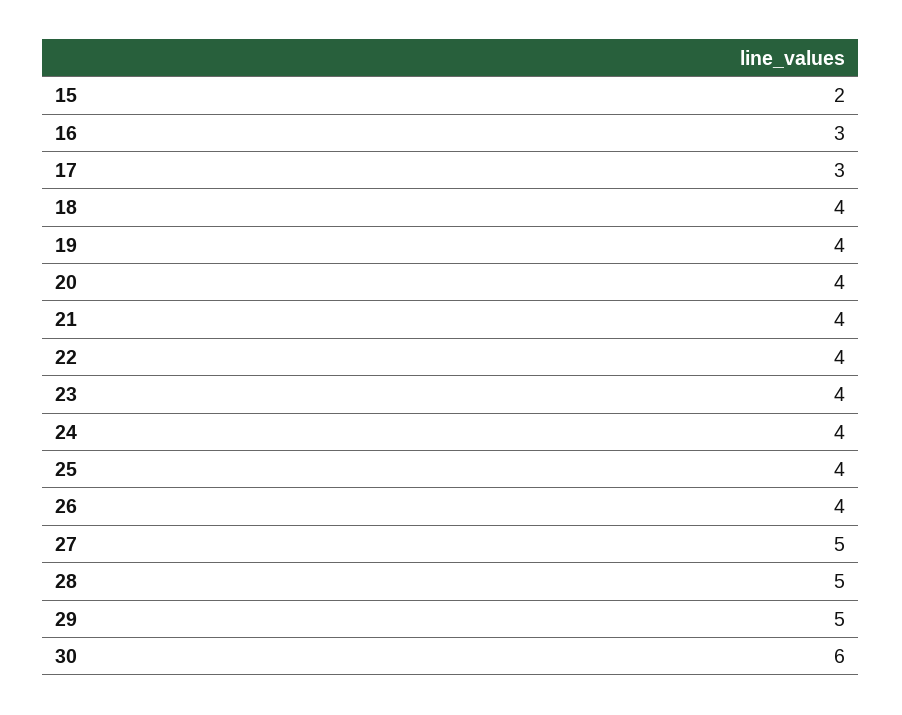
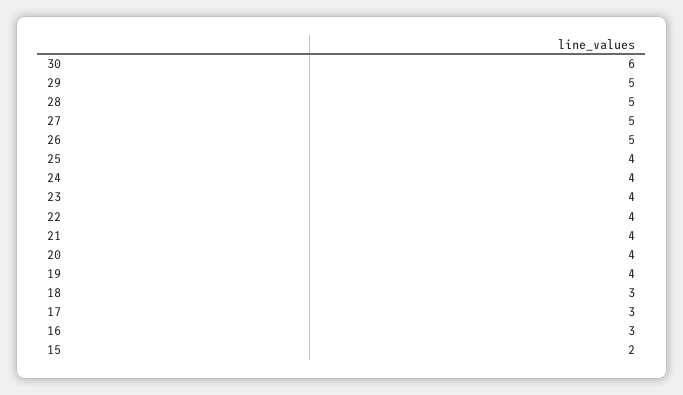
  {
    "15": 2,
    "16": 3,
    "17": 3,
-   "18": 4,
+   "18": 3,
    "19": 4,
    "20": 4,
    "21": 4,
    "22": 4,
    "23": 4,
    "24": 4,
    "25": 4,
-   "26": 4,
+   "26": 5,
    "27": 5,
    "28": 5,
    "29": 5,
    "30": 6
  }

